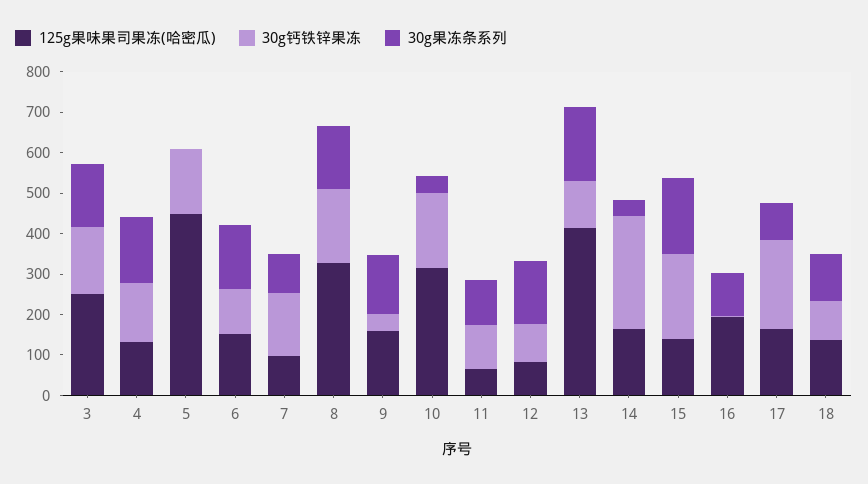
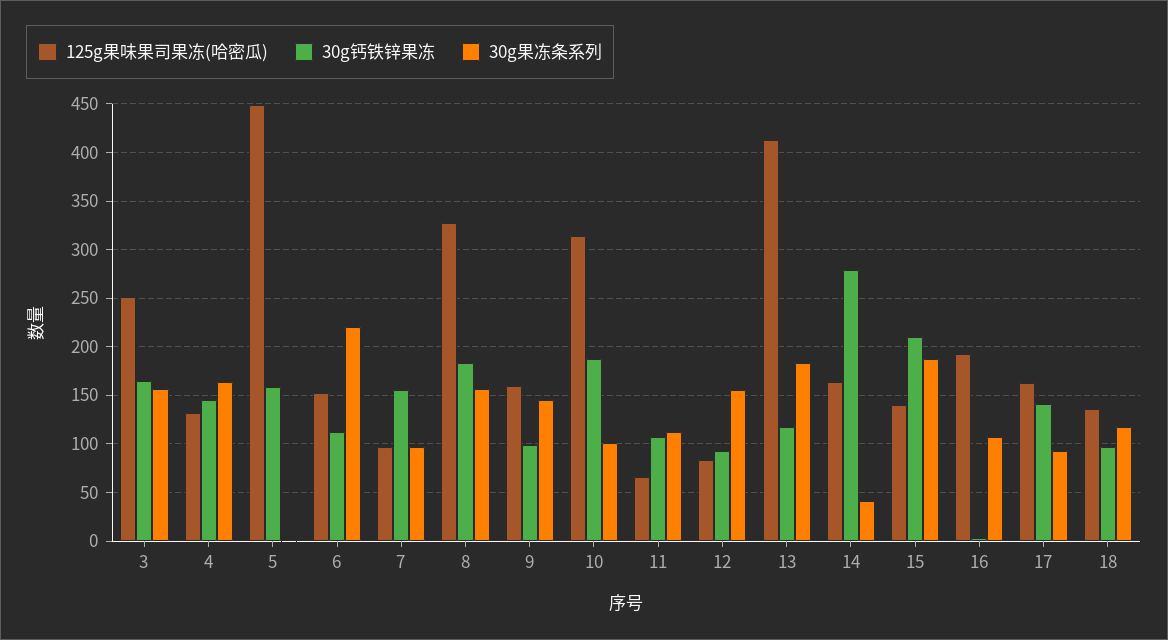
  {
    "125g果味果司果冻(哈密瓜)": {
      "3": 250,
      "4": 130,
      "5": 450,
      "6": 150,
      "7": 100,
      "8": 330,
      "9": 160,
      "10": 310,
      "11": 70,
      "12": 80,
      "13": 410,
      "14": 160,
      "15": 140,
      "16": 190,
      "17": 160,
      "18": 140
    },
    "30g钙铁锌果冻": {
      "3": 170,
      "4": 150,
      "5": 160,
      "6": 110,
      "7": 160,
      "8": 180,
-     "9": 40,
+     "9": 100,
      "10": 190,
      "11": 110,
      "12": 90,
      "13": 120,
      "14": 280,
      "15": 210,
      "16": 0,
-     "17": 220,
+     "17": 140,
      "18": 100
    },
    "30g果冻条系列": {
      "3": 160,
      "4": 160,
      "5": 0,
-     "6": 160,
+     "6": 220,
      "7": 100,
      "8": 160,
      "9": 150,
-     "10": 40,
+     "10": 100,
      "11": 110,
      "12": 160,
      "13": 180,
      "14": 40,
      "15": 190,
      "16": 110,
      "17": 90,
      "18": 120
    }
  }

